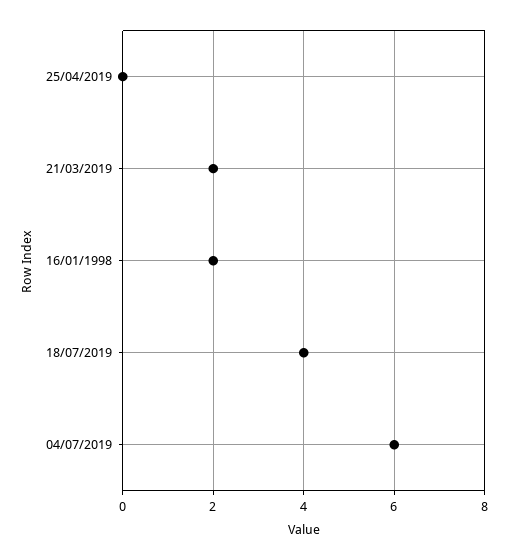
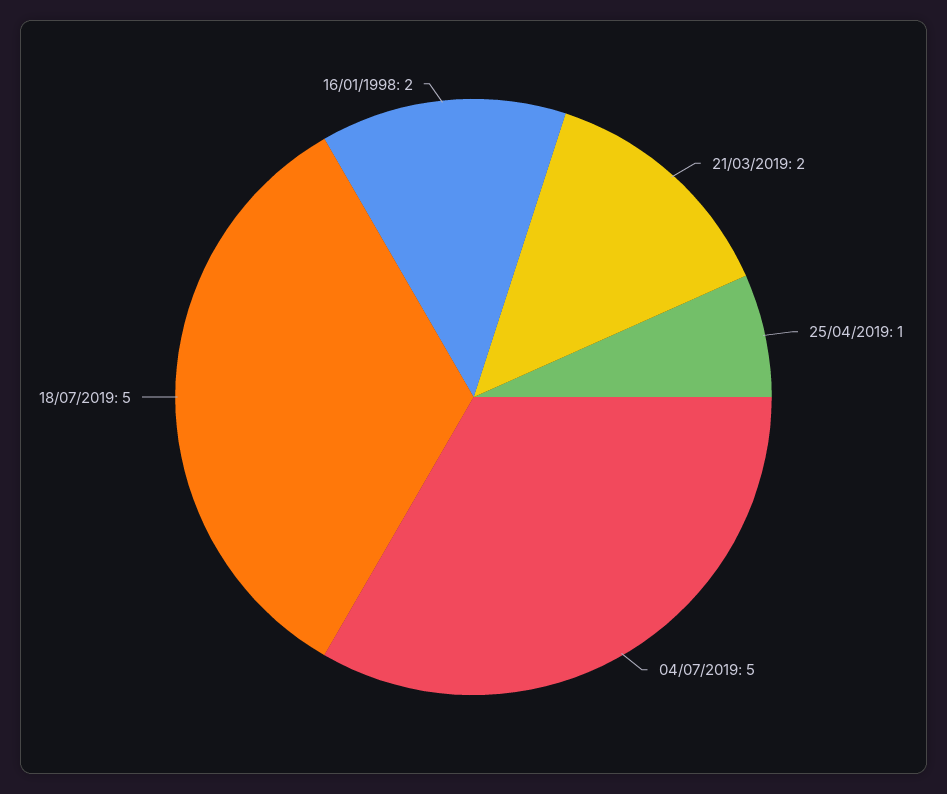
  {
-   "25/04/2019": 0,
+   "25/04/2019": 1,
    "21/03/2019": 2,
    "16/01/1998": 2,
-   "18/07/2019": 4,
+   "18/07/2019": 5,
-   "04/07/2019": 6
+   "04/07/2019": 5
  }

